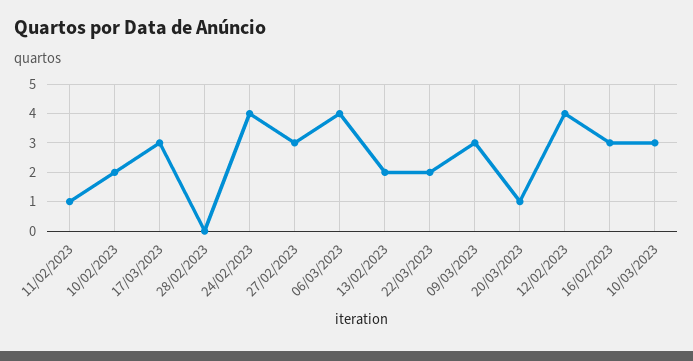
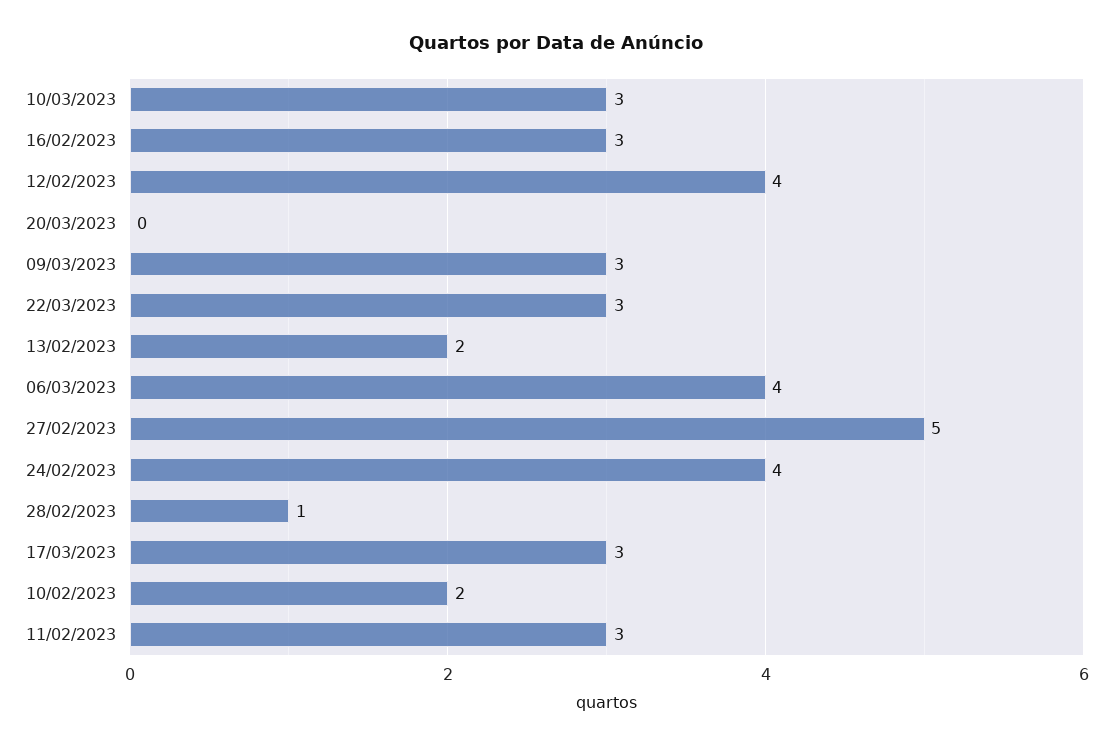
  {
-   "11/02/2023": 1,
+   "11/02/2023": 3,
    "10/02/2023": 2,
    "17/03/2023": 3,
-   "28/02/2023": 0,
+   "28/02/2023": 1,
    "24/02/2023": 4,
-   "27/02/2023": 3,
+   "27/02/2023": 5,
    "06/03/2023": 4,
    "13/02/2023": 2,
-   "22/03/2023": 2,
+   "22/03/2023": 3,
    "09/03/2023": 3,
-   "20/03/2023": 1,
+   "20/03/2023": 0,
    "12/02/2023": 4,
    "16/02/2023": 3,
    "10/03/2023": 3
  }

